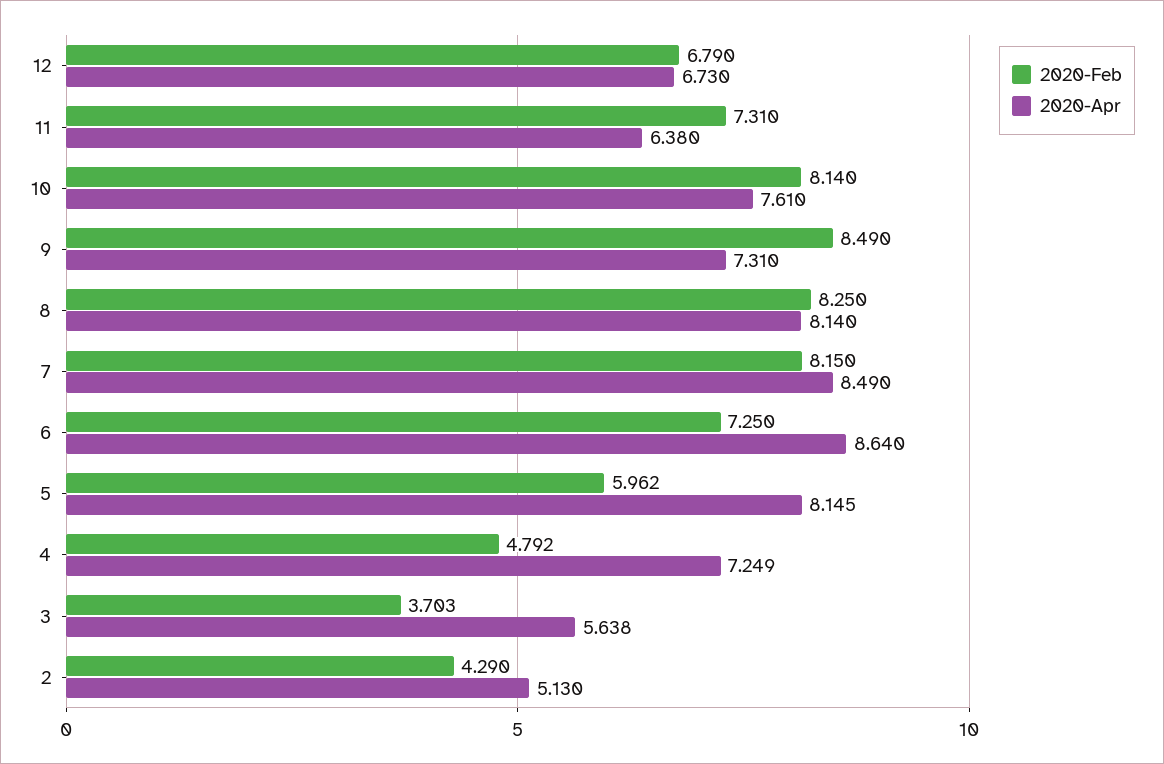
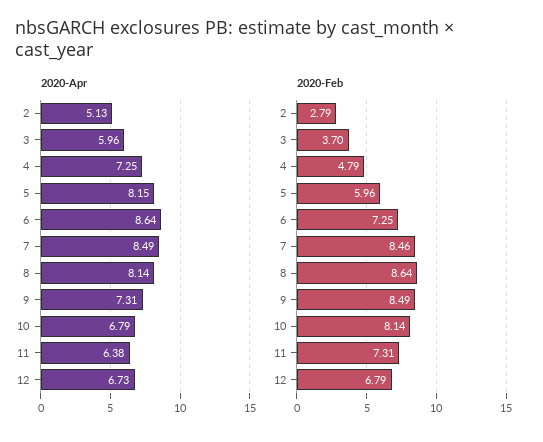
  {
    "2020-Feb": {
      "12": 6.79,
      "11": 7.31,
      "10": 8.14,
      "9": 8.49,
-     "8": 8.25,
+     "8": 8.64,
-     "7": 8.15,
+     "7": 8.46,
      "6": 7.25,
      "5": 5.962,
      "4": 4.792,
      "3": 3.703,
-     "2": 4.29
+     "2": 2.79
    },
    "2020-Apr": {
      "12": 6.73,
      "11": 6.38,
-     "10": 7.61,
+     "10": 6.79,
      "9": 7.31,
      "8": 8.14,
      "7": 8.49,
      "6": 8.64,
      "5": 8.145,
      "4": 7.249,
-     "3": 5.638,
+     "3": 5.96,
      "2": 5.13
    }
  }

